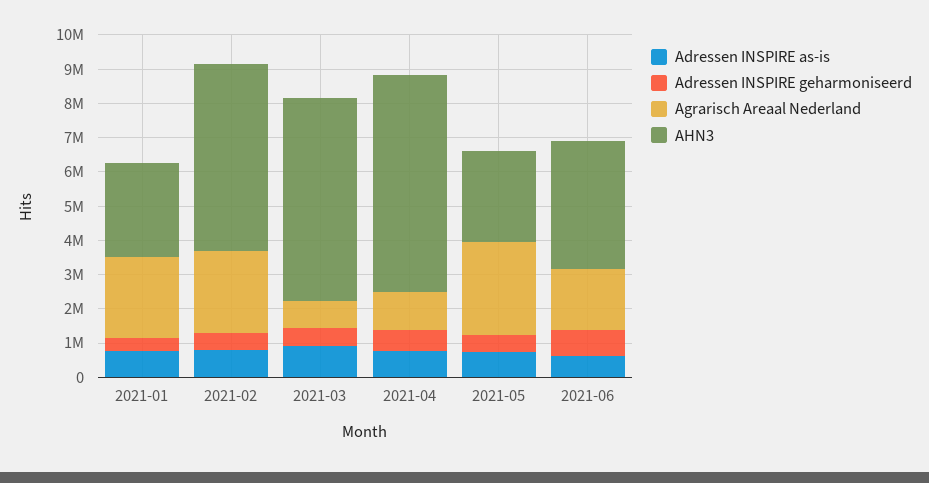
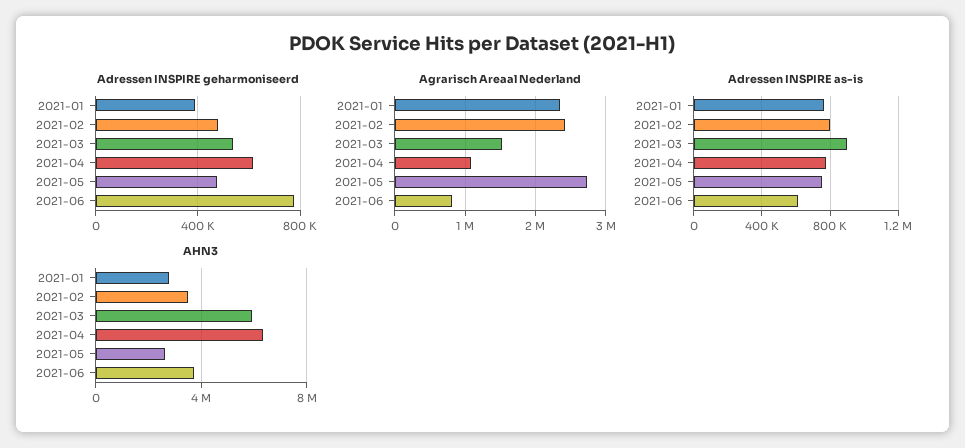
  {
    "Adressen INSPIRE as-is": {
      "2021-01": 750000,
      "2021-02": 800000,
      "2021-03": 900000,
      "2021-04": 800000,
      "2021-05": 750000,
      "2021-06": 600000
    },
    "Adressen INSPIRE geharmoniseerd": {
      "2021-01": 400000,
      "2021-02": 500000,
      "2021-03": 550000,
      "2021-04": 600000,
      "2021-05": 500000,
      "2021-06": 800000
    },
    "Agrarisch Areaal Nederland": {
      "2021-01": 2300000,
      "2021-02": 2400000,
-     "2021-03": 750000,
+     "2021-03": 1500000,
      "2021-04": 1100000,
      "2021-05": 2700000,
-     "2021-06": 1750000
+     "2021-06": 800000
    },
    "AHN3": {
      "2021-01": 2750000,
-     "2021-02": 5500000,
+     "2021-02": 3500000,
      "2021-03": 6000000,
      "2021-04": 6250000,
      "2021-05": 2750000,
      "2021-06": 3750000
    }
  }

